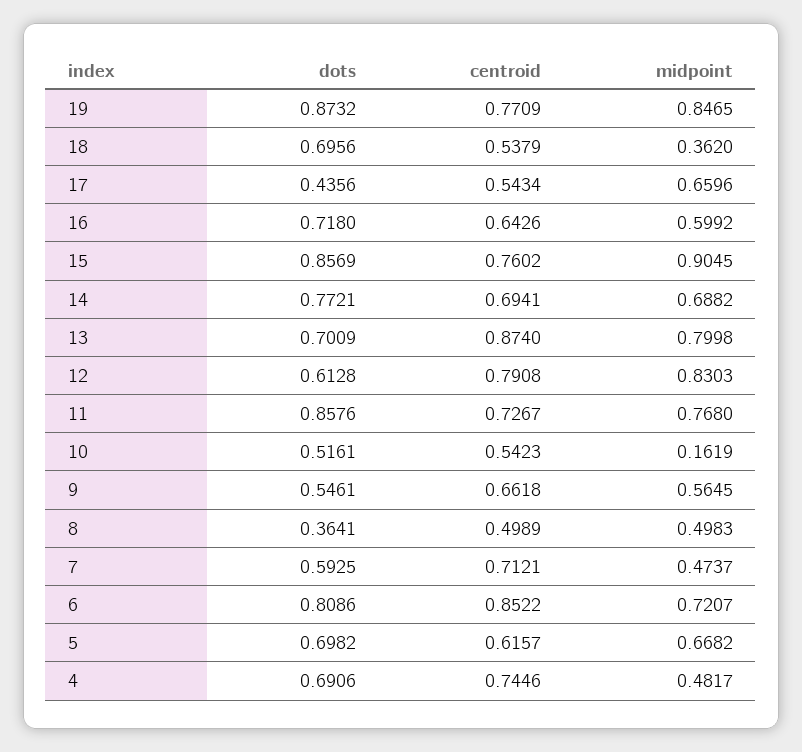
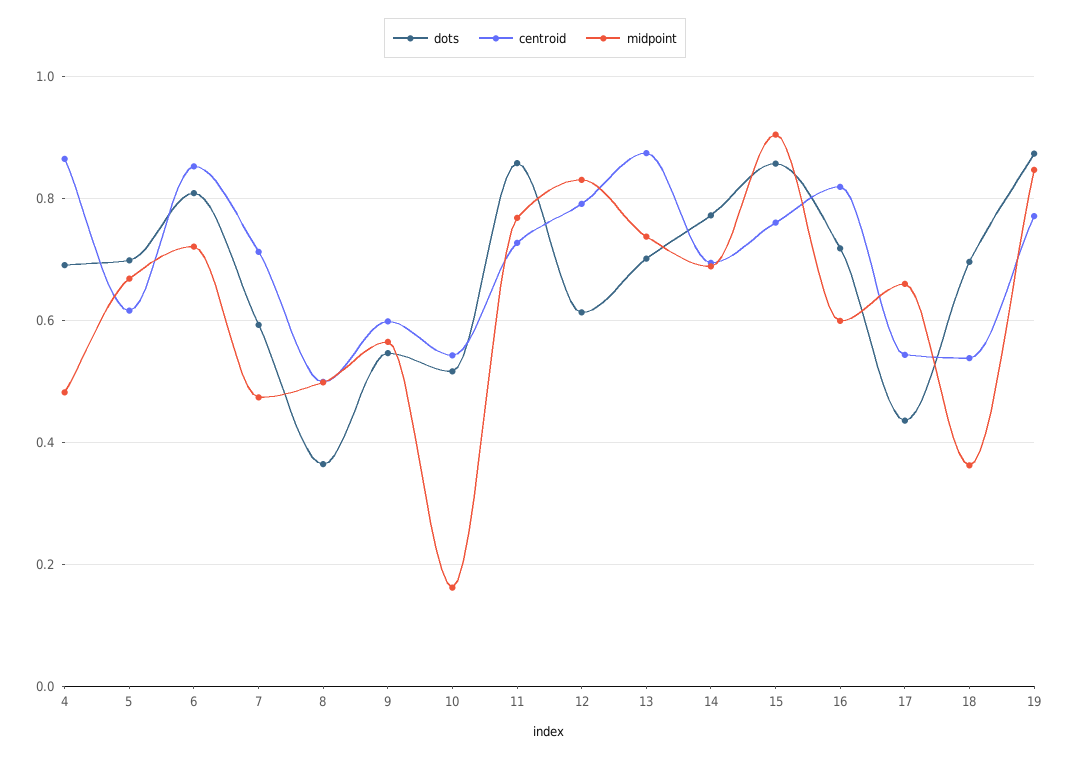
  {
    "dots": {
      "19": 0.8732,
      "18": 0.6956,
      "17": 0.4356,
      "16": 0.718,
      "15": 0.8569,
      "14": 0.7721,
      "13": 0.7009,
      "12": 0.6128,
      "11": 0.8576,
      "10": 0.5161,
      "9": 0.5461,
      "8": 0.3641,
      "7": 0.5925,
      "6": 0.8086,
      "5": 0.6982,
      "4": 0.6906
    },
    "centroid": {
      "19": 0.7709,
      "18": 0.5379,
      "17": 0.5434,
-     "16": 0.6426,
+     "16": 0.82,
      "15": 0.7602,
      "14": 0.6941,
      "13": 0.874,
      "12": 0.7908,
      "11": 0.7267,
      "10": 0.5423,
-     "9": 0.6618,
+     "9": 0.6,
      "8": 0.4989,
      "7": 0.7121,
      "6": 0.8522,
      "5": 0.6157,
-     "4": 0.7446
+     "4": 0.86
    },
    "midpoint": {
      "19": 0.8465,
      "18": 0.362,
      "17": 0.6596,
      "16": 0.5992,
      "15": 0.9045,
      "14": 0.6882,
-     "13": 0.7998,
+     "13": 0.74,
      "12": 0.8303,
      "11": 0.768,
      "10": 0.1619,
      "9": 0.5645,
      "8": 0.4983,
      "7": 0.4737,
      "6": 0.7207,
      "5": 0.6682,
      "4": 0.4817
    }
  }

